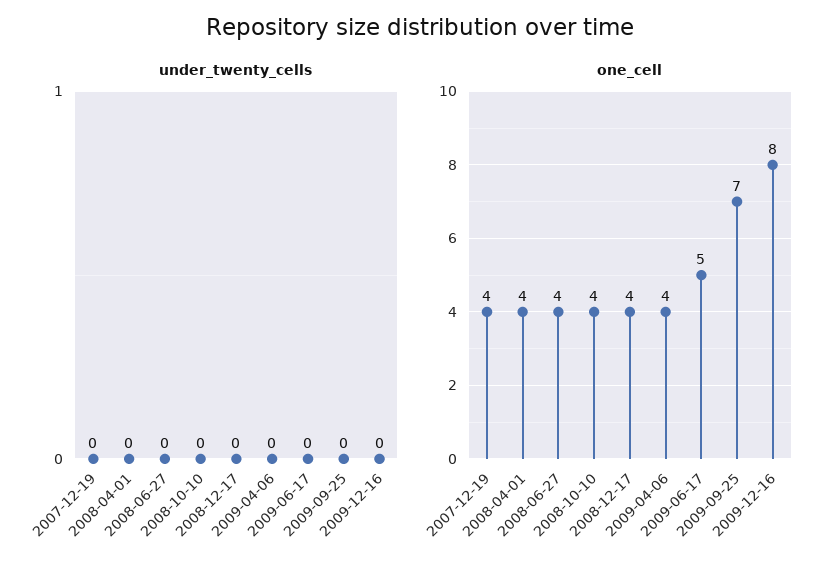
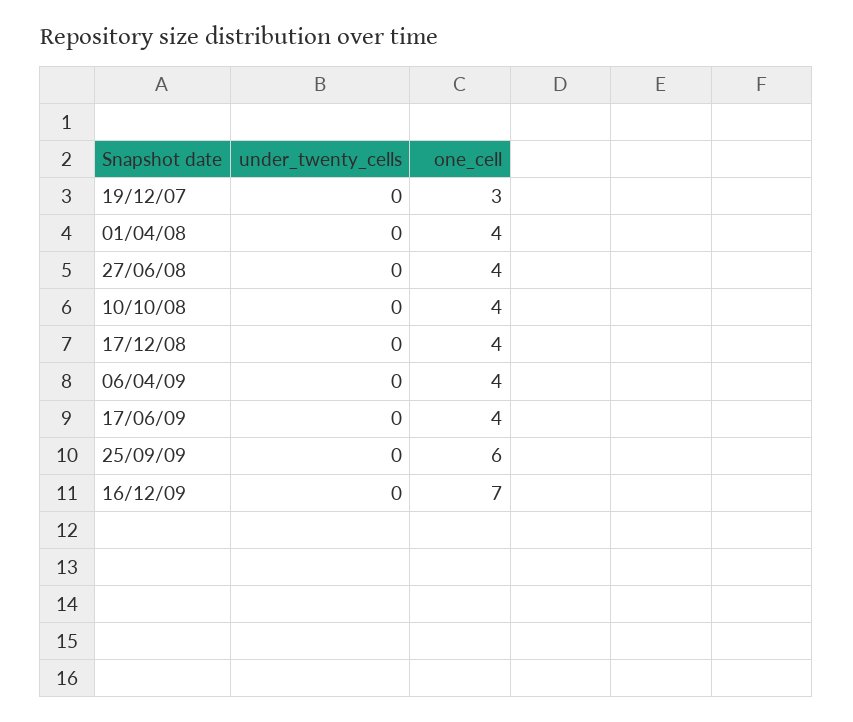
  {
    "under_twenty_cells": {
      "2007-12-19": 0,
      "2008-04-01": 0,
      "2008-06-27": 0,
      "2008-10-10": 0,
      "2008-12-17": 0,
      "2009-04-06": 0,
      "2009-06-17": 0,
      "2009-09-25": 0,
      "2009-12-16": 0
    },
    "one_cell": {
-     "2007-12-19": 4,
+     "2007-12-19": 3,
      "2008-04-01": 4,
      "2008-06-27": 4,
      "2008-10-10": 4,
      "2008-12-17": 4,
      "2009-04-06": 4,
-     "2009-06-17": 5,
+     "2009-06-17": 4,
-     "2009-09-25": 7,
+     "2009-09-25": 6,
-     "2009-12-16": 8
+     "2009-12-16": 7
    }
  }

